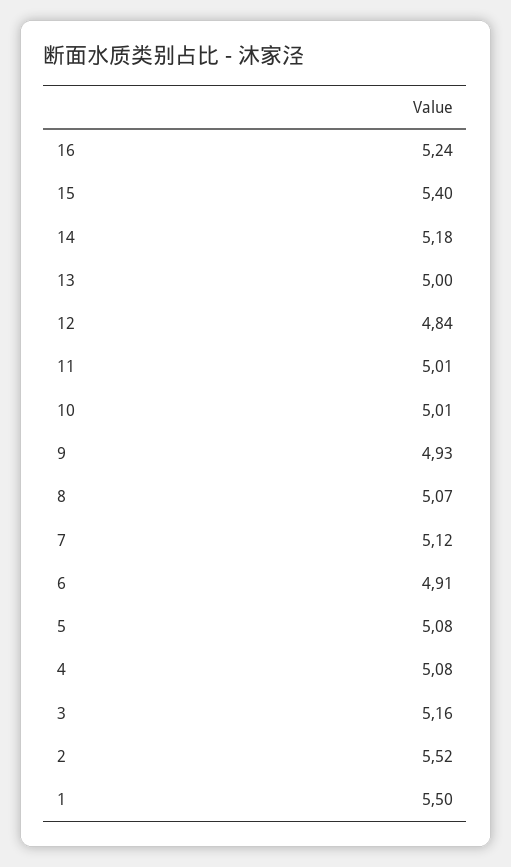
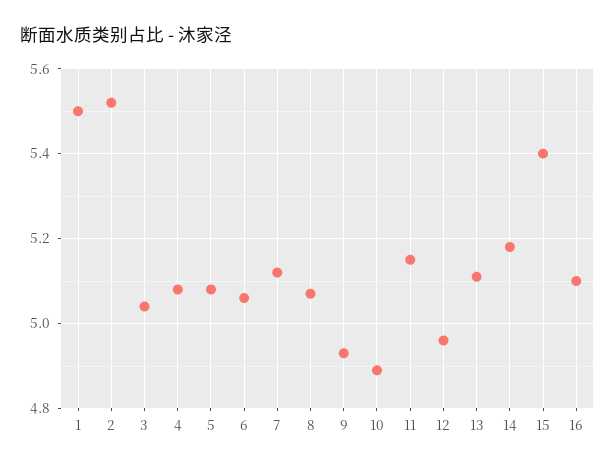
  {
-   "16": 5.24,
+   "16": 5.1,
    "15": 5.4,
    "14": 5.18,
-   "13": 5,
+   "13": 5.1,
-   "12": 4.84,
+   "12": 4.95,
-   "11": 5.01,
+   "11": 5.15,
-   "10": 5.01,
+   "10": 4.9,
    "9": 4.93,
    "8": 5.07,
    "7": 5.12,
-   "6": 4.91,
+   "6": 5.05,
    "5": 5.08,
    "4": 5.08,
-   "3": 5.16,
+   "3": 5.05,
    "2": 5.52,
    "1": 5.5
  }

